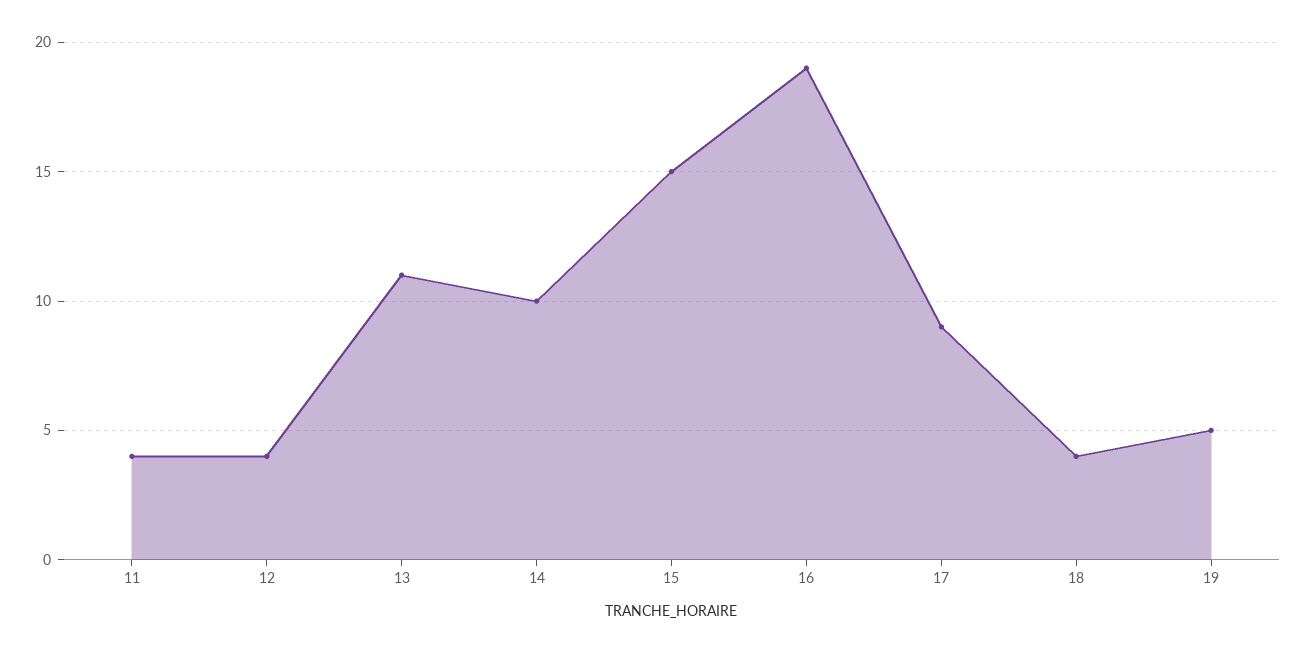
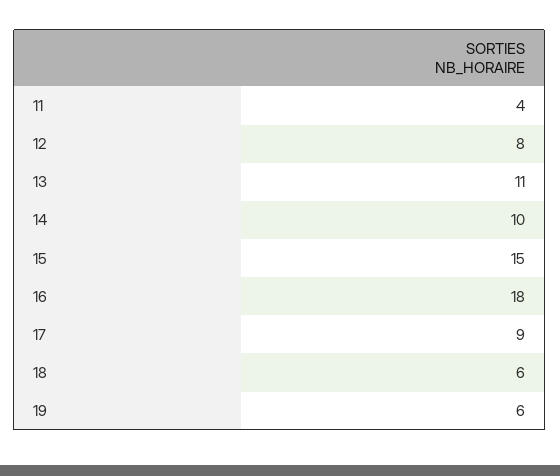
  {
    "11": 4,
-   "12": 4,
+   "12": 8,
    "13": 11,
    "14": 10,
    "15": 15,
-   "16": 19,
+   "16": 18,
    "17": 9,
-   "18": 4,
+   "18": 6,
-   "19": 5
+   "19": 6
  }

